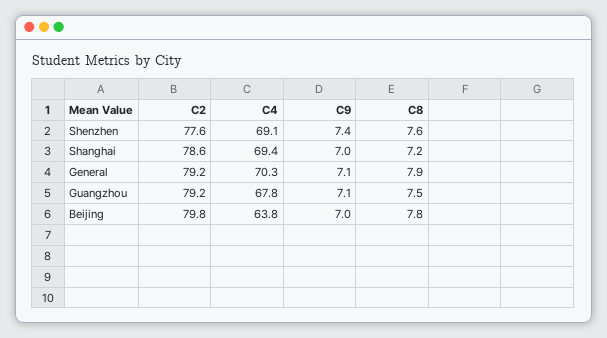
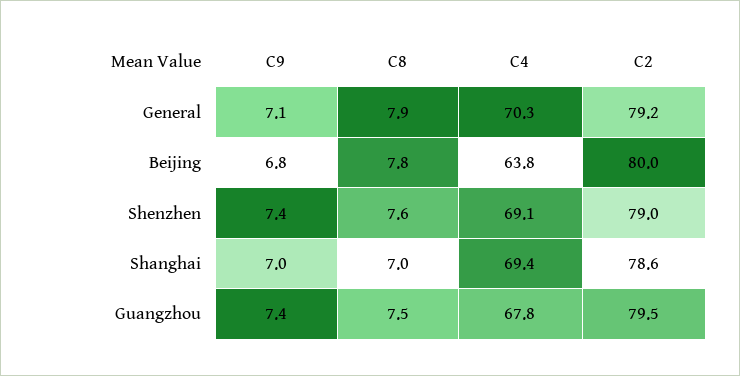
  {
    "C2": {
-     "Shenzhen": 77.6,
+     "Shenzhen": 79,
      "Shanghai": 78.6,
      "General": 79.2,
-     "Guangzhou": 79.2,
+     "Guangzhou": 79.5,
-     "Beijing": 79.8
+     "Beijing": 80
    },
    "C4": {
      "Shenzhen": 69.1,
      "Shanghai": 69.4,
      "General": 70.3,
      "Guangzhou": 67.8,
      "Beijing": 63.8
    },
    "C9": {
      "Shenzhen": 7.4,
      "Shanghai": 7,
      "General": 7.1,
-     "Guangzhou": 7.1,
+     "Guangzhou": 7.4,
-     "Beijing": 7
+     "Beijing": 6.8
    },
    "C8": {
      "Shenzhen": 7.6,
-     "Shanghai": 7.2,
+     "Shanghai": 7,
      "General": 7.9,
      "Guangzhou": 7.5,
      "Beijing": 7.8
    }
  }

